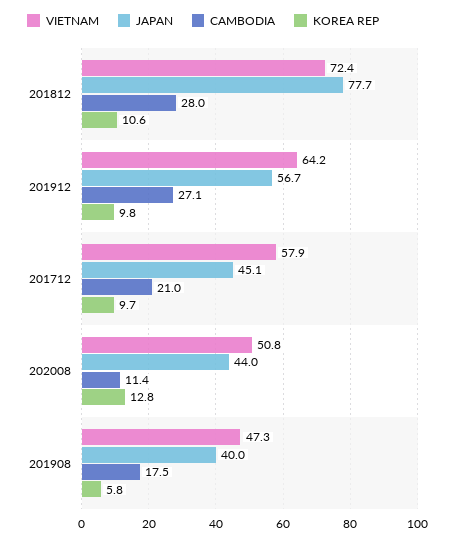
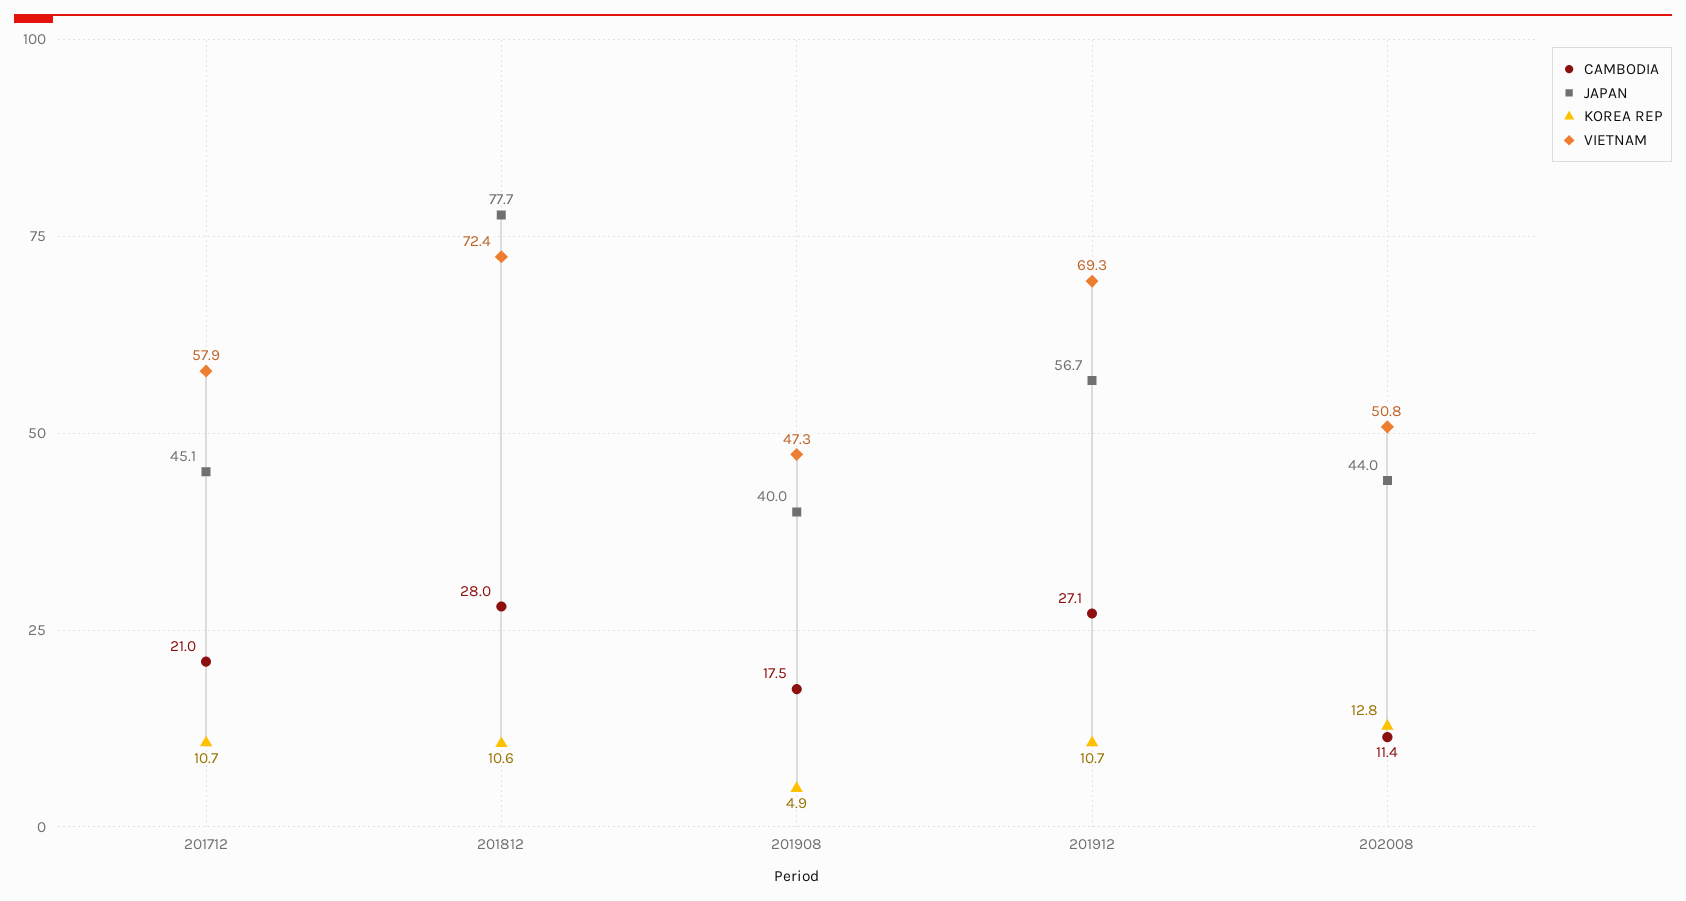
  {
    "VIETNAM": {
      "201812": 72.4,
-     "201912": 64.2,
+     "201912": 69.3,
      "201712": 57.9,
      "202008": 50.8,
      "201908": 47.3
    },
    "JAPAN": {
      "201812": 77.7,
      "201912": 56.7,
      "201712": 45.1,
      "202008": 44,
      "201908": 40
    },
    "CAMBODIA": {
      "201812": 28,
      "201912": 27.1,
      "201712": 21,
      "202008": 11.4,
      "201908": 17.5
    },
    "KOREA REP": {
      "201812": 10.6,
-     "201912": 9.8,
+     "201912": 10.7,
-     "201712": 9.7,
+     "201712": 10.7,
      "202008": 12.8,
-     "201908": 5.8
+     "201908": 4.9
    }
  }

